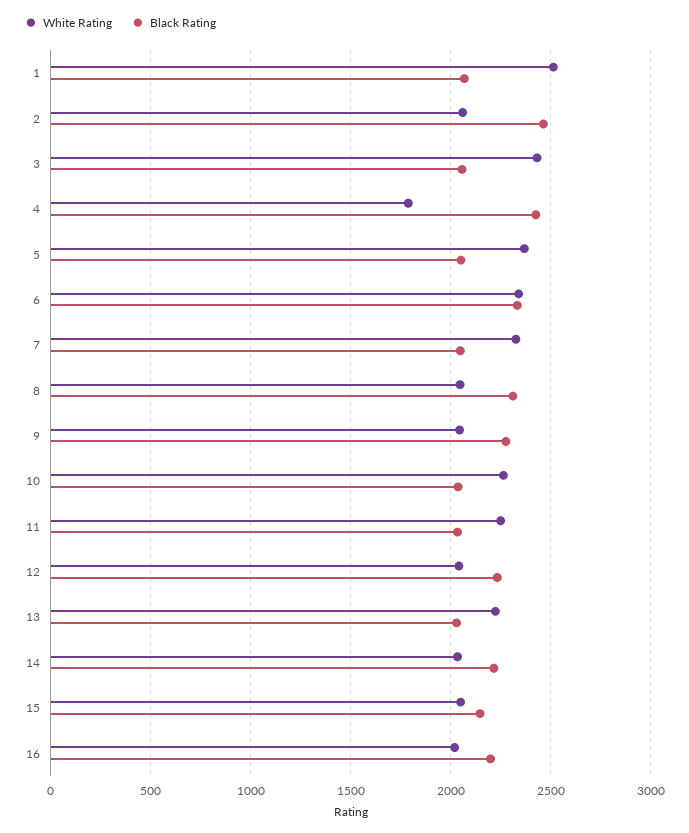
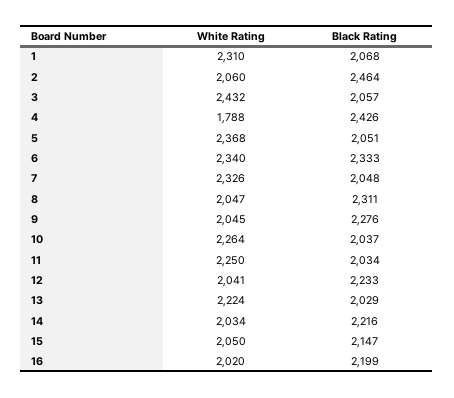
  {
    "White Rating": {
-     "1": 2500,
+     "1": 2310,
      "2": 2060,
      "3": 2432,
      "4": 1788,
      "5": 2368,
      "6": 2340,
      "7": 2326,
      "8": 2047,
      "9": 2045,
      "10": 2264,
      "11": 2250,
      "12": 2041,
      "13": 2224,
      "14": 2034,
      "15": 2050,
      "16": 2020
    },
    "Black Rating": {
      "1": 2068,
      "2": 2464,
      "3": 2057,
      "4": 2426,
      "5": 2051,
      "6": 2333,
      "7": 2048,
      "8": 2311,
      "9": 2276,
      "10": 2037,
      "11": 2034,
      "12": 2233,
      "13": 2029,
      "14": 2216,
      "15": 2147,
      "16": 2199
    }
  }

